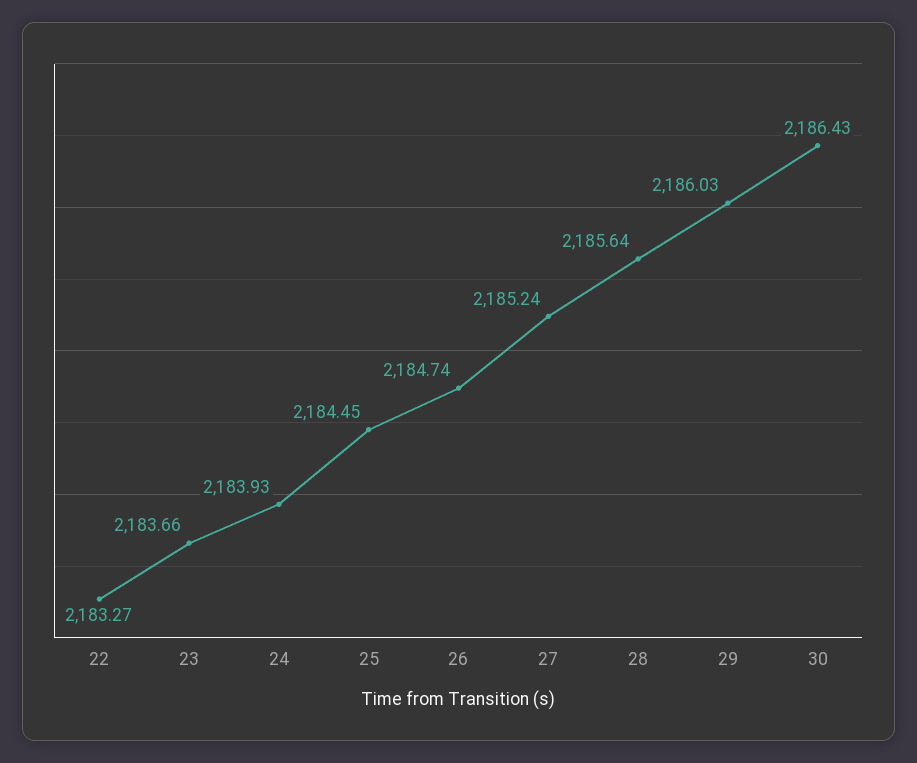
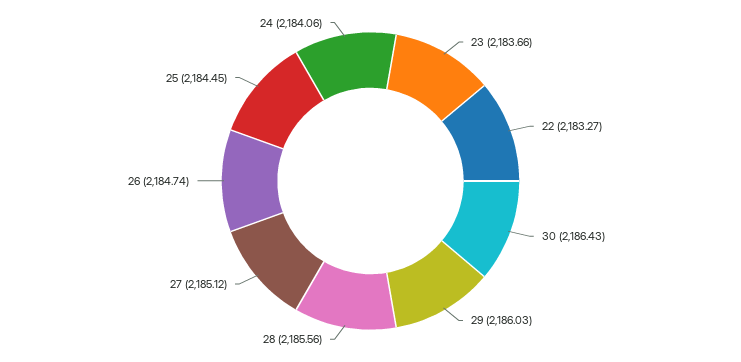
  {
    "22": 2183.27,
    "23": 2183.66,
-   "24": 2183.93,
+   "24": 2184.06,
    "25": 2184.45,
    "26": 2184.74,
-   "27": 2185.24,
+   "27": 2185.12,
-   "28": 2185.64,
+   "28": 2185.56,
    "29": 2186.03,
    "30": 2186.43
  }

